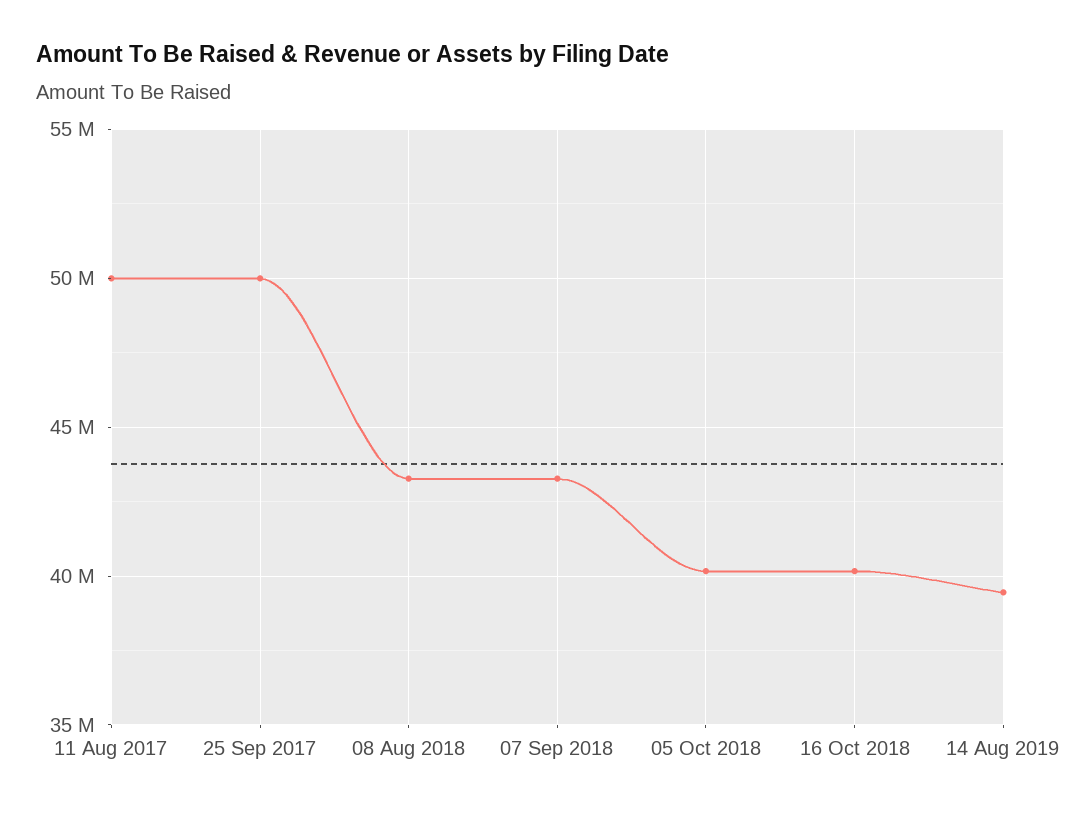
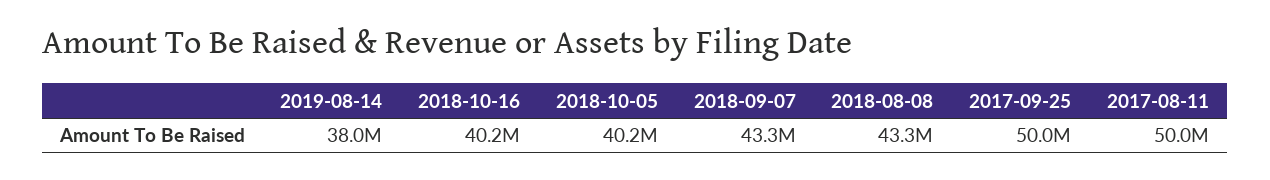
  {
    "11 Aug 2017": 50000000,
    "25 Sep 2017": 50000000,
    "08 Aug 2018": 43300000,
    "07 Sep 2018": 43300000,
    "05 Oct 2018": 40200000,
    "16 Oct 2018": 40200000,
-   "14 Aug 2019": 39500000
+   "14 Aug 2019": 38000000
  }

